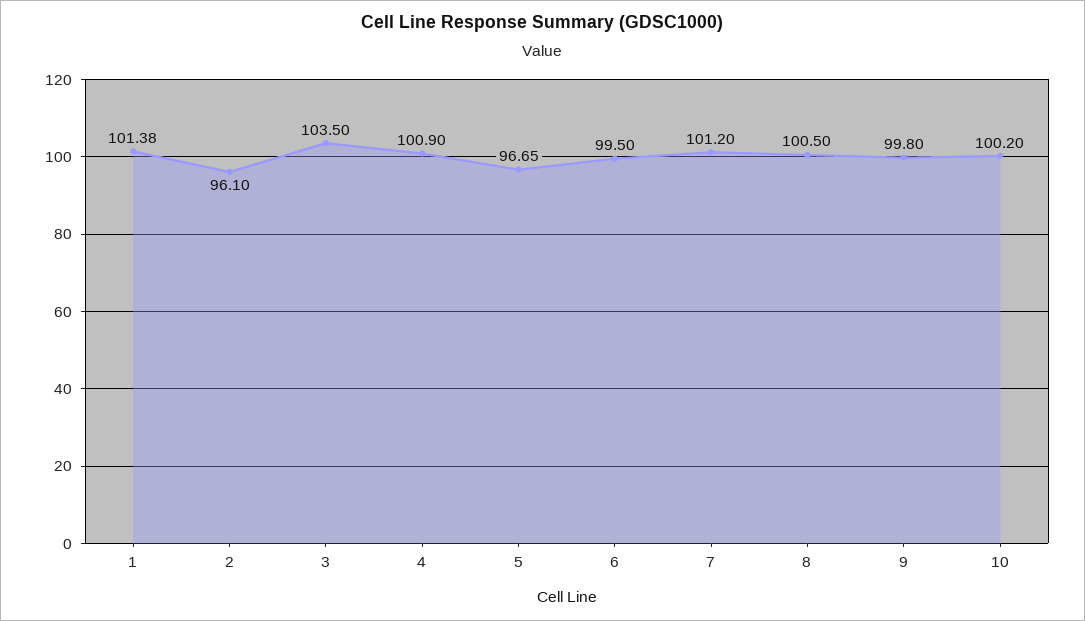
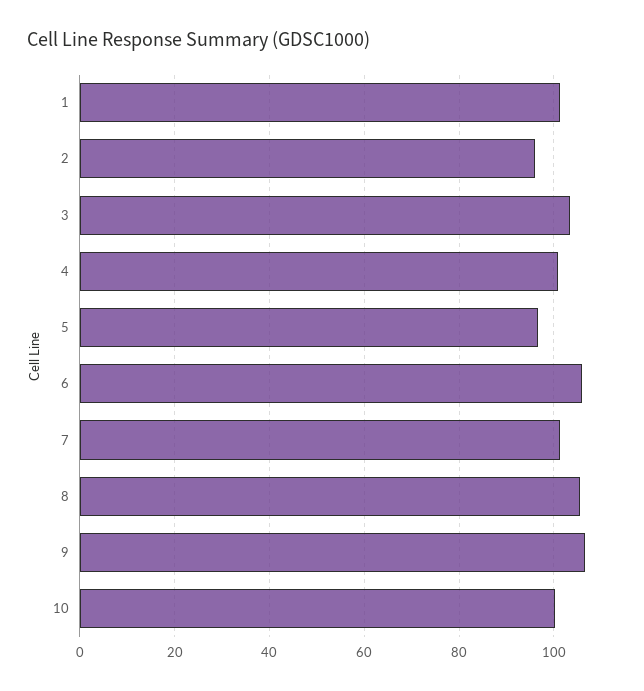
  {
    "1": 101.38,
    "2": 96.1,
    "3": 103.5,
    "4": 100.9,
    "5": 96.65,
-   "6": 99.5,
+   "6": 106,
    "7": 101.2,
-   "8": 100.5,
+   "8": 106,
-   "9": 99.8,
+   "9": 106,
    "10": 100.2
  }

